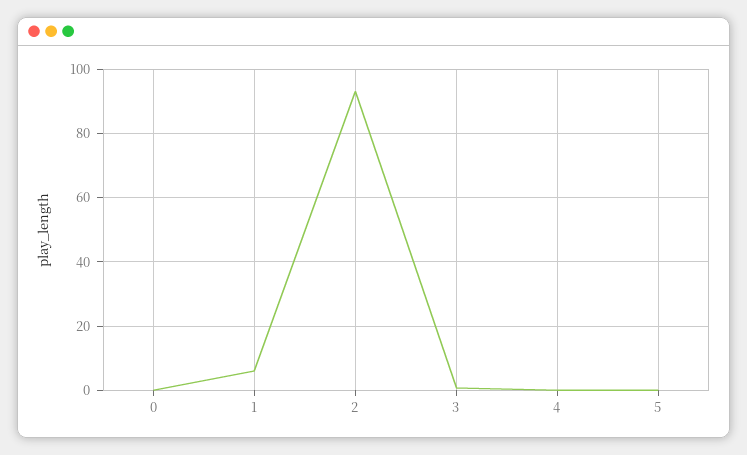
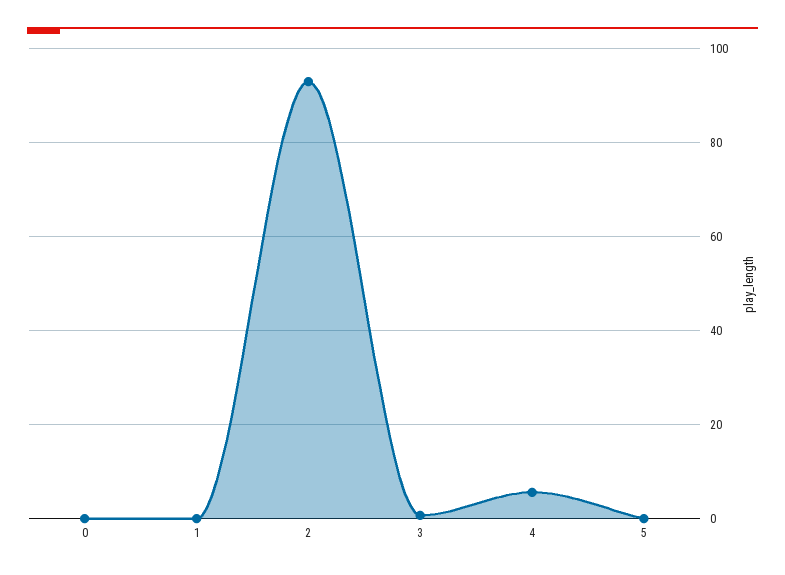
  {
    "0": 0,
-   "1": 6,
+   "1": 0,
    "2": 94,
    "3": 0,
-   "4": 0,
+   "4": 6,
    "5": 0
  }

